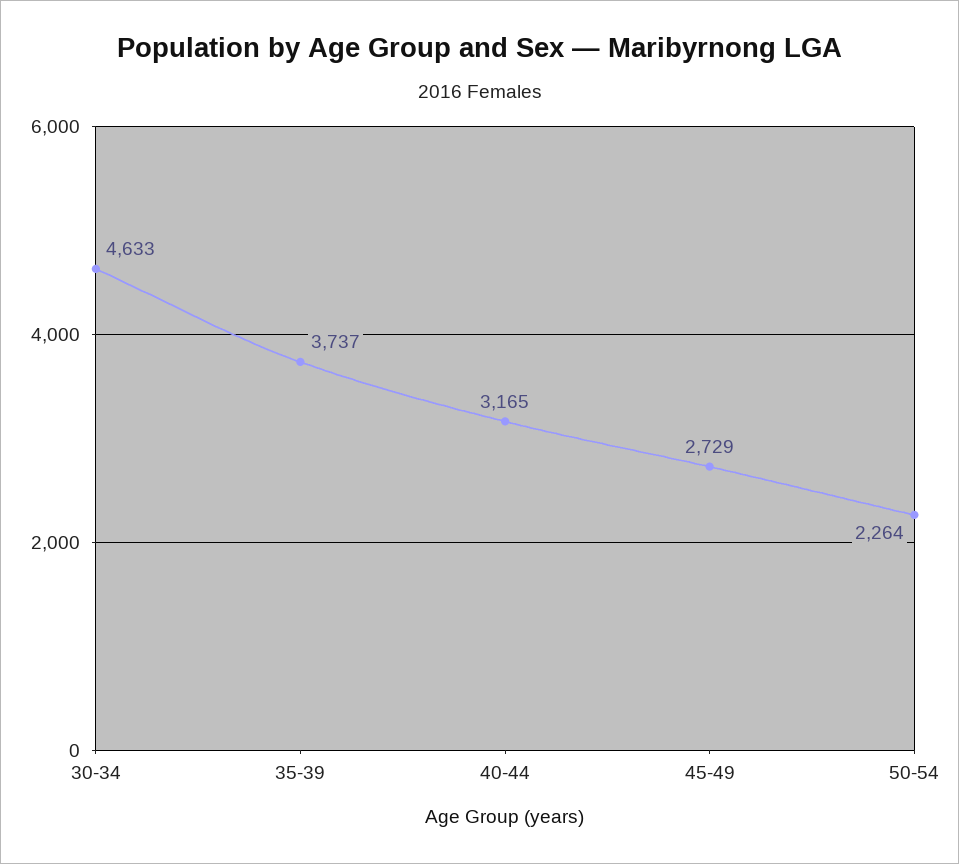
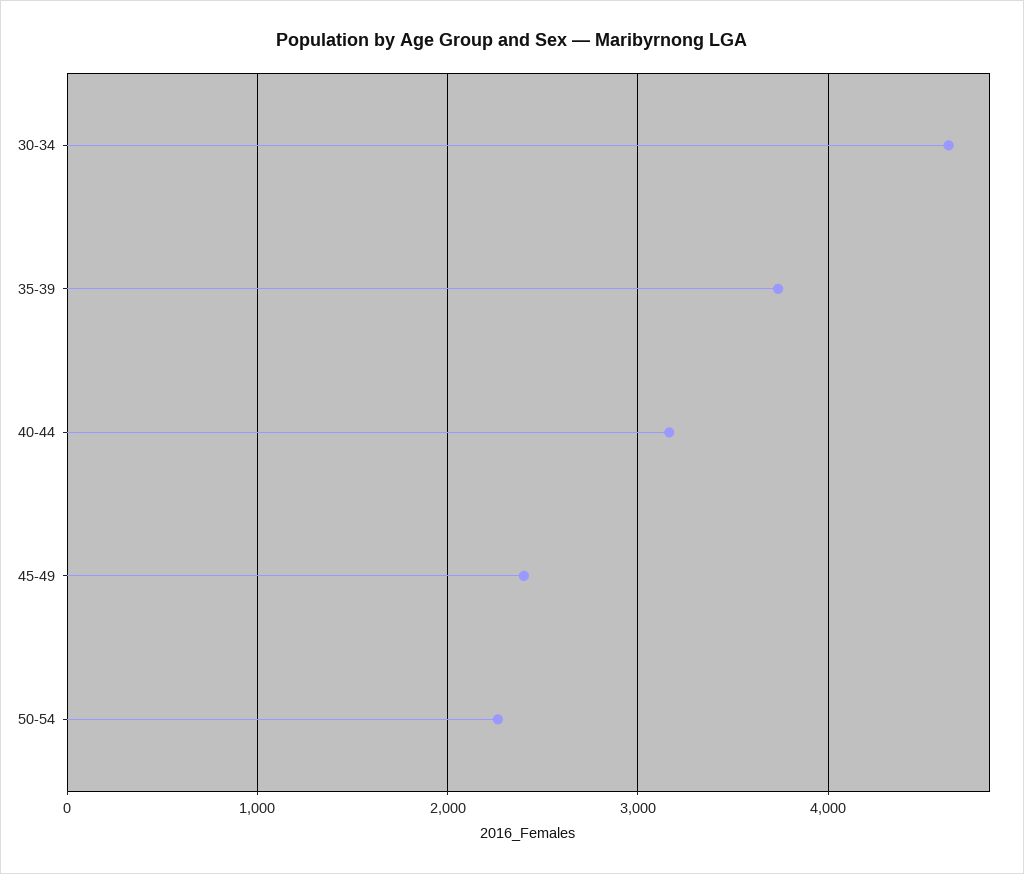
  {
    "30-34": 4633,
    "35-39": 3737,
    "40-44": 3165,
-   "45-49": 2729,
+   "45-49": 2400,
    "50-54": 2264
  }

